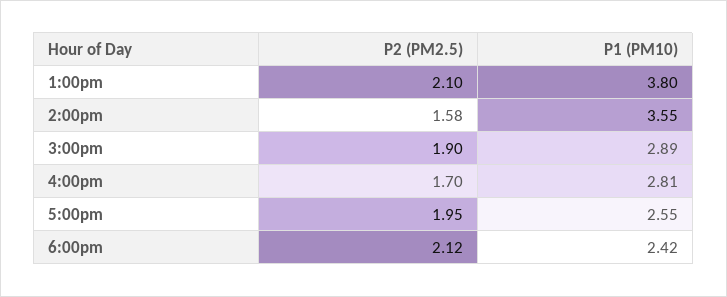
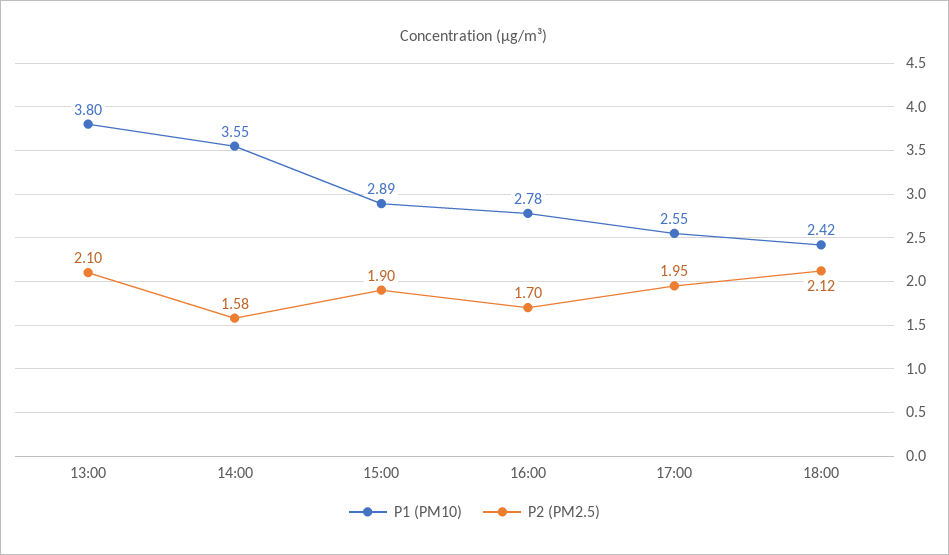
  {
    "P2 (PM2.5)": {
      "1:00pm": 2.1,
      "2:00pm": 1.58,
      "3:00pm": 1.9,
      "4:00pm": 1.7,
      "5:00pm": 1.95,
      "6:00pm": 2.12
    },
    "P1 (PM10)": {
      "1:00pm": 3.8,
      "2:00pm": 3.55,
      "3:00pm": 2.89,
-     "4:00pm": 2.81,
+     "4:00pm": 2.78,
      "5:00pm": 2.55,
      "6:00pm": 2.42
    }
  }

